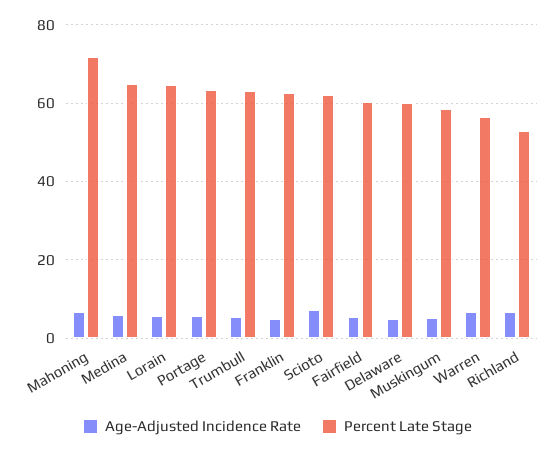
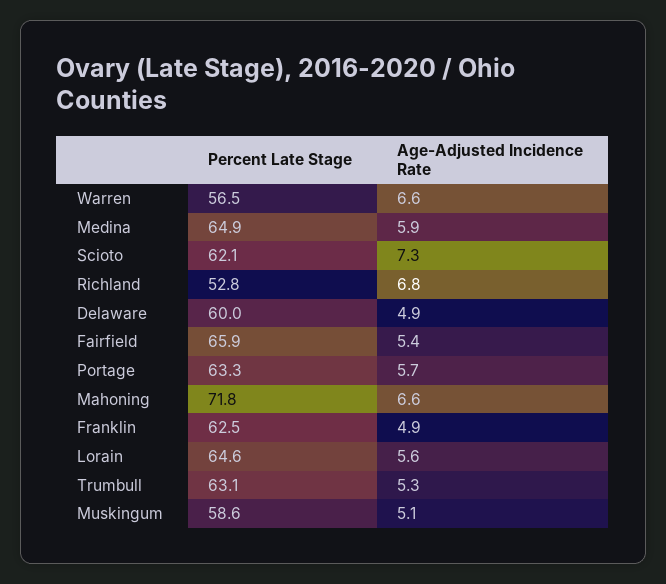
  {
    "Age-Adjusted Incidence Rate": {
      "Mahoning": 6.6,
      "Medina": 5.9,
      "Lorain": 5.6,
      "Portage": 5.7,
      "Trumbull": 5.3,
      "Franklin": 4.9,
      "Scioto": 7.3,
      "Fairfield": 5.4,
      "Delaware": 4.9,
      "Muskingum": 5.1,
      "Warren": 6.6,
      "Richland": 6.8
    },
    "Percent Late Stage": {
      "Mahoning": 71.8,
      "Medina": 64.9,
      "Lorain": 64.6,
      "Portage": 63.3,
      "Trumbull": 63.1,
      "Franklin": 62.5,
      "Scioto": 62.1,
-     "Fairfield": 60,
+     "Fairfield": 65.9,
      "Delaware": 60,
      "Muskingum": 58.6,
      "Warren": 56.5,
      "Richland": 52.8
    }
  }

